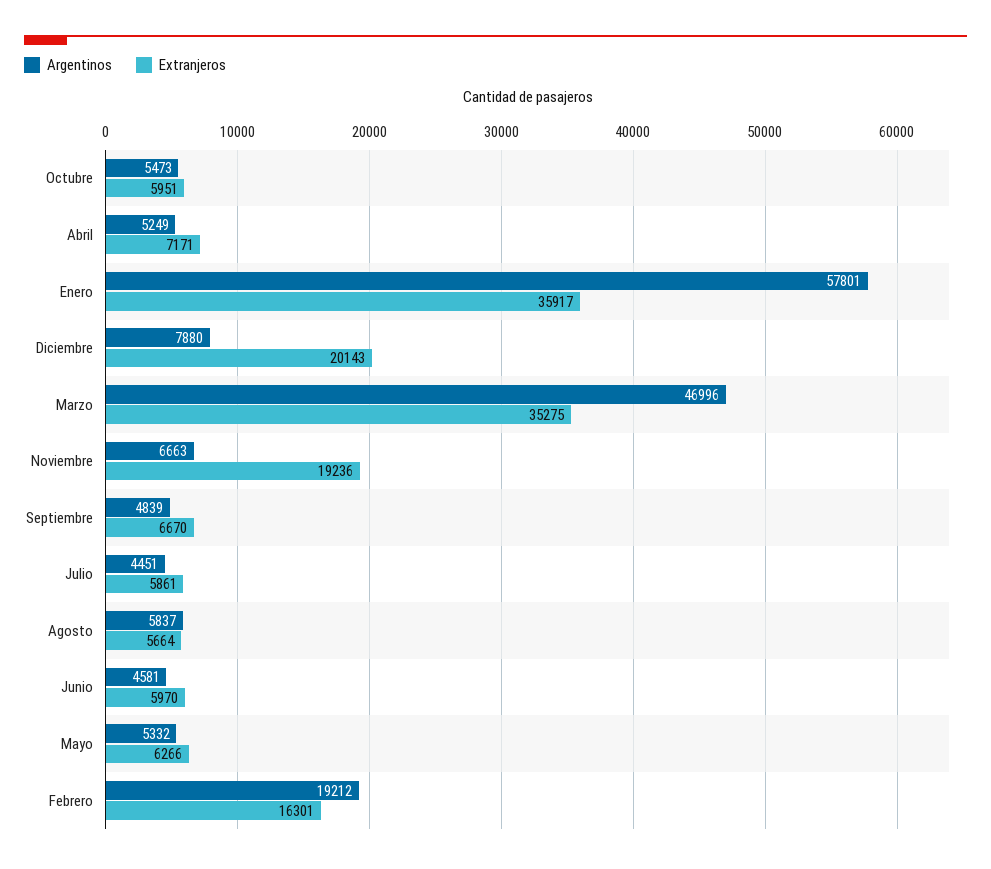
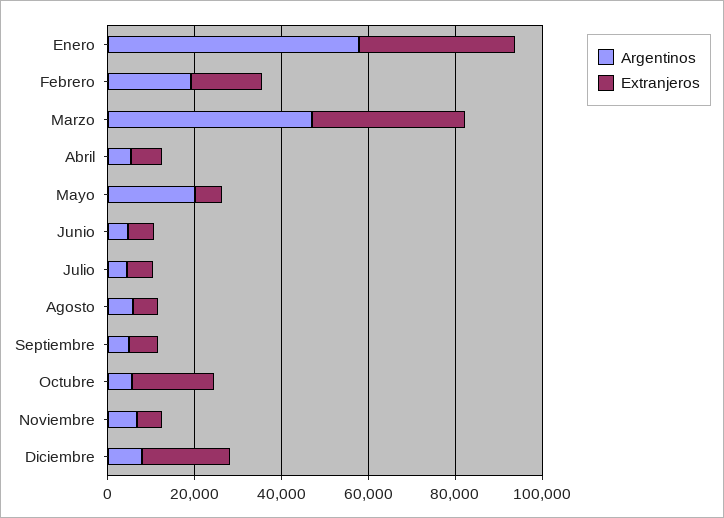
  {
    "Argentinos": {
      "Octubre": 5473,
      "Abril": 5249,
      "Enero": 57801,
      "Diciembre": 7880,
      "Marzo": 46996,
      "Noviembre": 6663,
      "Septiembre": 4839,
      "Julio": 4451,
      "Agosto": 5837,
      "Junio": 4581,
-     "Mayo": 5332,
+     "Mayo": 20000,
      "Febrero": 19212
    },
    "Extranjeros": {
-     "Octubre": 5951,
+     "Octubre": 20000,
      "Abril": 7171,
      "Enero": 35917,
      "Diciembre": 20143,
      "Marzo": 35275,
-     "Noviembre": 19236,
+     "Noviembre": 5000,
      "Septiembre": 6670,
      "Julio": 5861,
      "Agosto": 5664,
      "Junio": 5970,
      "Mayo": 6266,
      "Febrero": 16301
    }
  }

